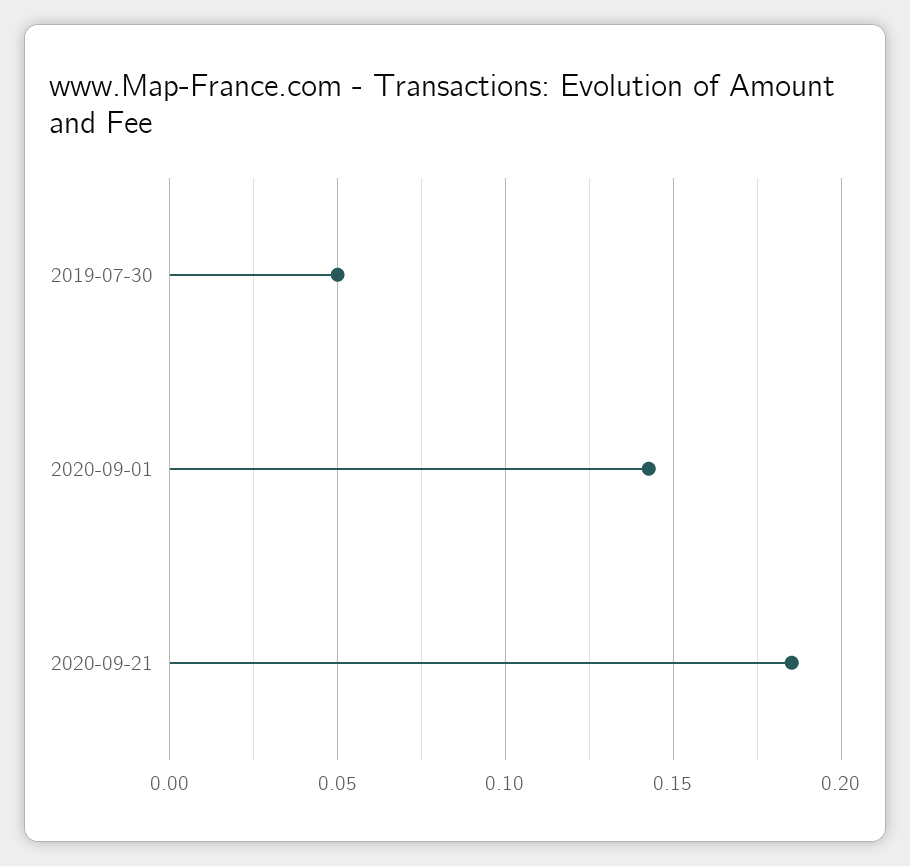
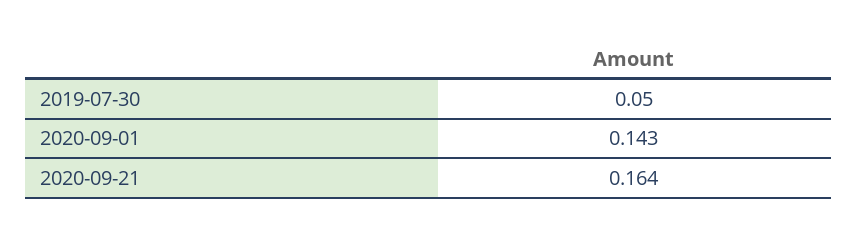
  {
    "2019-07-30": 0.05,
    "2020-09-01": 0.143,
-   "2020-09-21": 0.185
+   "2020-09-21": 0.164
  }

